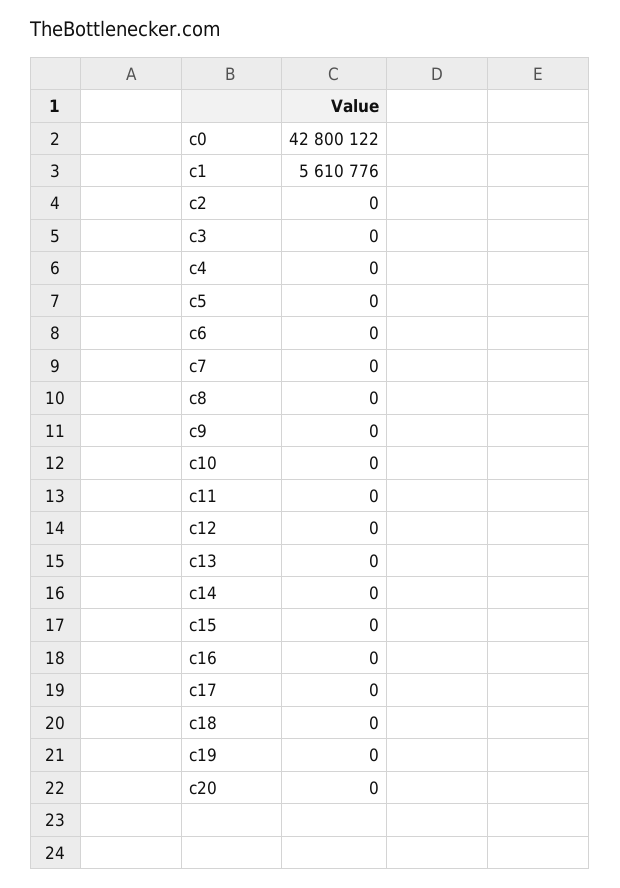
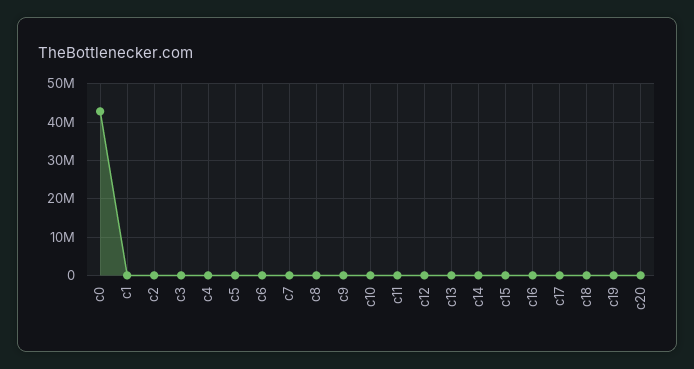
  {
    "c0": 42800122,
-   "c1": 5610776,
+   "c1": 0,
    "c2": 0,
    "c3": 0,
    "c4": 0,
    "c5": 0,
    "c6": 0,
    "c7": 0,
    "c8": 0,
    "c9": 0,
    "c10": 0,
    "c11": 0,
    "c12": 0,
    "c13": 0,
    "c14": 0,
    "c15": 0,
    "c16": 0,
    "c17": 0,
    "c18": 0,
    "c19": 0,
    "c20": 0
  }

